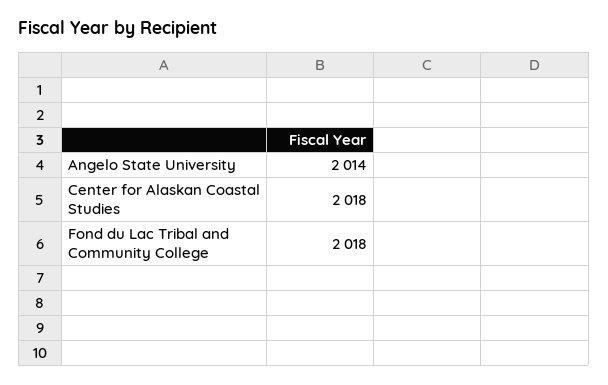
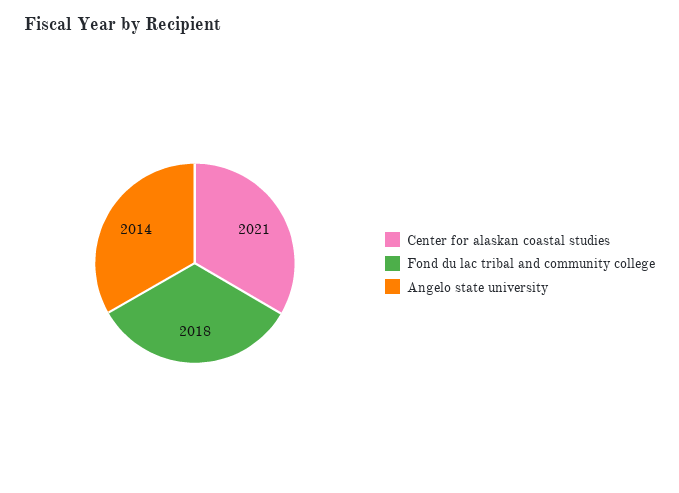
  {
    "Angelo State University": 2014,
-   "Center for Alaskan Coastal Studies": 2018,
+   "Center for Alaskan Coastal Studies": 2021,
    "Fond du Lac Tribal and Community College": 2018
  }

